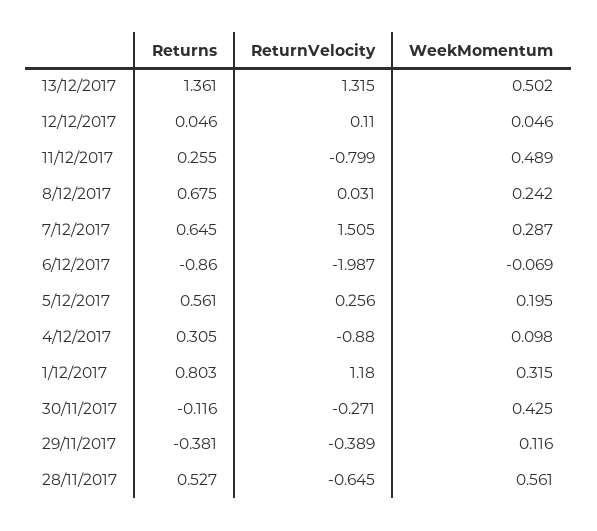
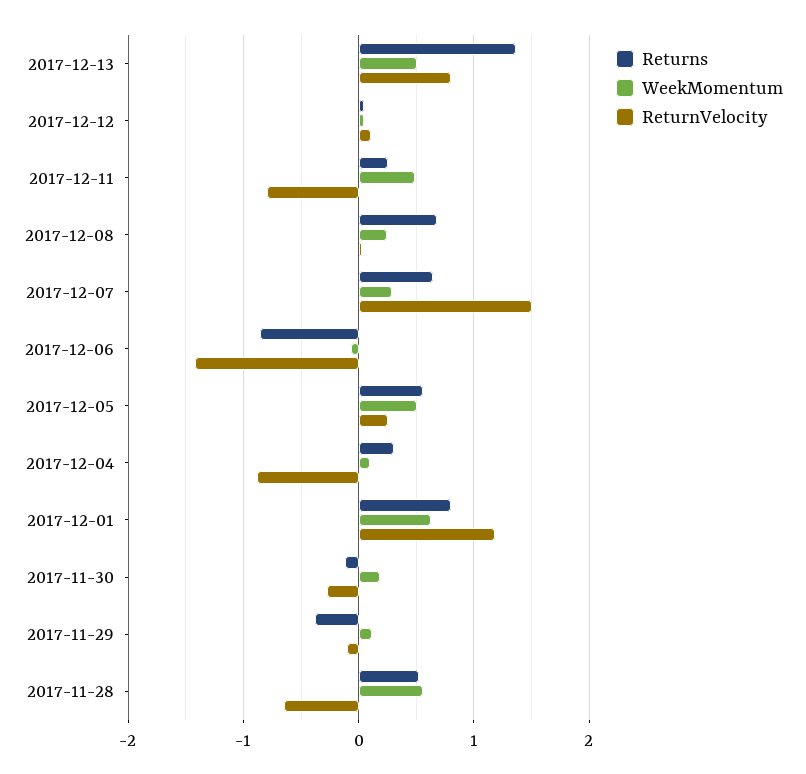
  {
    "Returns": {
      "13/12/2017": 1.361,
      "12/12/2017": 0.046,
      "11/12/2017": 0.255,
      "8/12/2017": 0.675,
      "7/12/2017": 0.645,
      "6/12/2017": -0.86,
      "5/12/2017": 0.561,
      "4/12/2017": 0.305,
      "1/12/2017": 0.803,
      "30/11/2017": -0.116,
      "29/11/2017": -0.381,
      "28/11/2017": 0.527
    },
    "ReturnVelocity": {
-     "13/12/2017": 1.315,
+     "13/12/2017": 0.8,
      "12/12/2017": 0.11,
      "11/12/2017": -0.799,
      "8/12/2017": 0.031,
      "7/12/2017": 1.505,
-     "6/12/2017": -1.987,
+     "6/12/2017": -1.4,
      "5/12/2017": 0.256,
      "4/12/2017": -0.88,
      "1/12/2017": 1.18,
      "30/11/2017": -0.271,
-     "29/11/2017": -0.389,
+     "29/11/2017": -0.1,
      "28/11/2017": -0.645
    },
    "WeekMomentum": {
      "13/12/2017": 0.502,
      "12/12/2017": 0.046,
      "11/12/2017": 0.489,
      "8/12/2017": 0.242,
      "7/12/2017": 0.287,
      "6/12/2017": -0.069,
-     "5/12/2017": 0.195,
+     "5/12/2017": 0.5,
      "4/12/2017": 0.098,
-     "1/12/2017": 0.315,
+     "1/12/2017": 0.6,
-     "30/11/2017": 0.425,
+     "30/11/2017": 0.2,
      "29/11/2017": 0.116,
      "28/11/2017": 0.561
    }
  }

